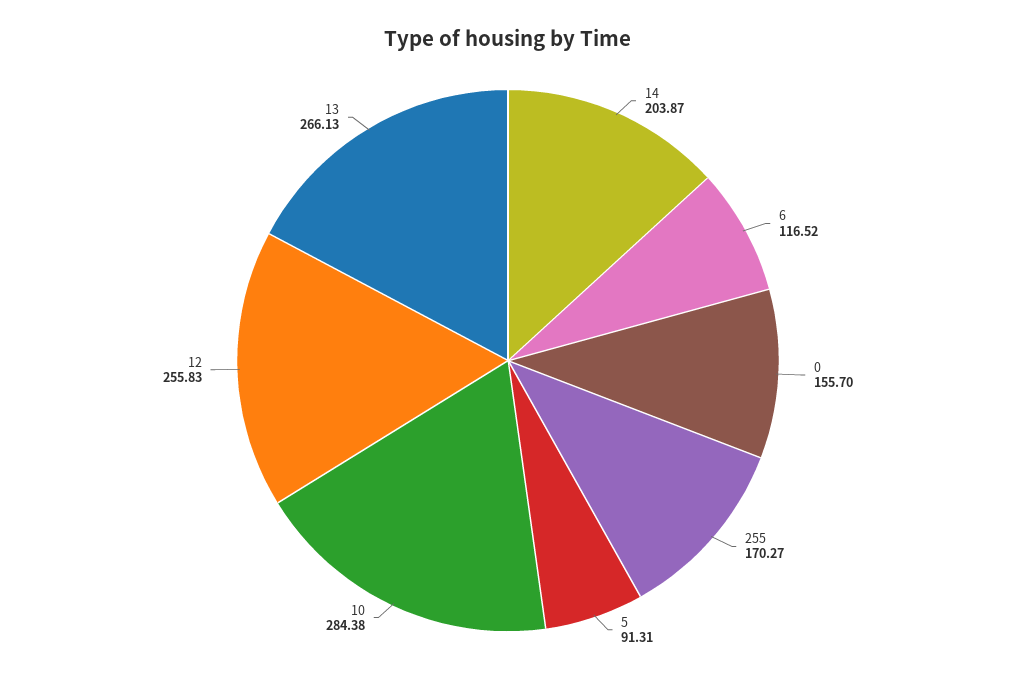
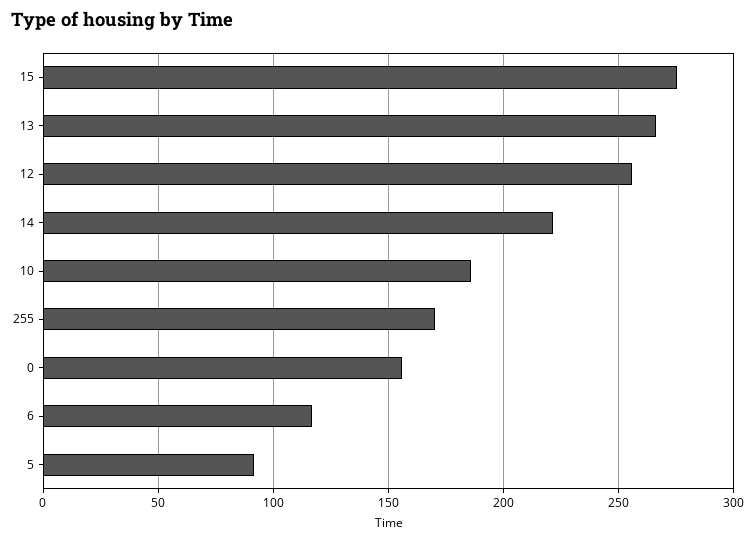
  {
-   "14": 203.87,
+   "14": 220,
    "6": 116.52,
    "0": 155.7,
    "255": 170.27,
    "5": 91.31,
-   "10": 284.38,
+   "10": 185,
    "12": 255.83,
-   "13": 266.13
+   "13": 266.13,
+   "15": 275
  }

